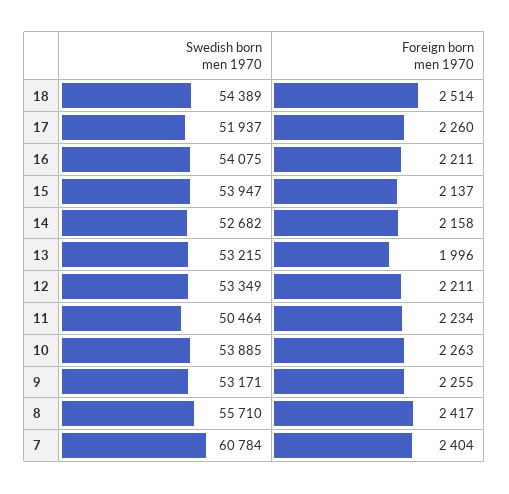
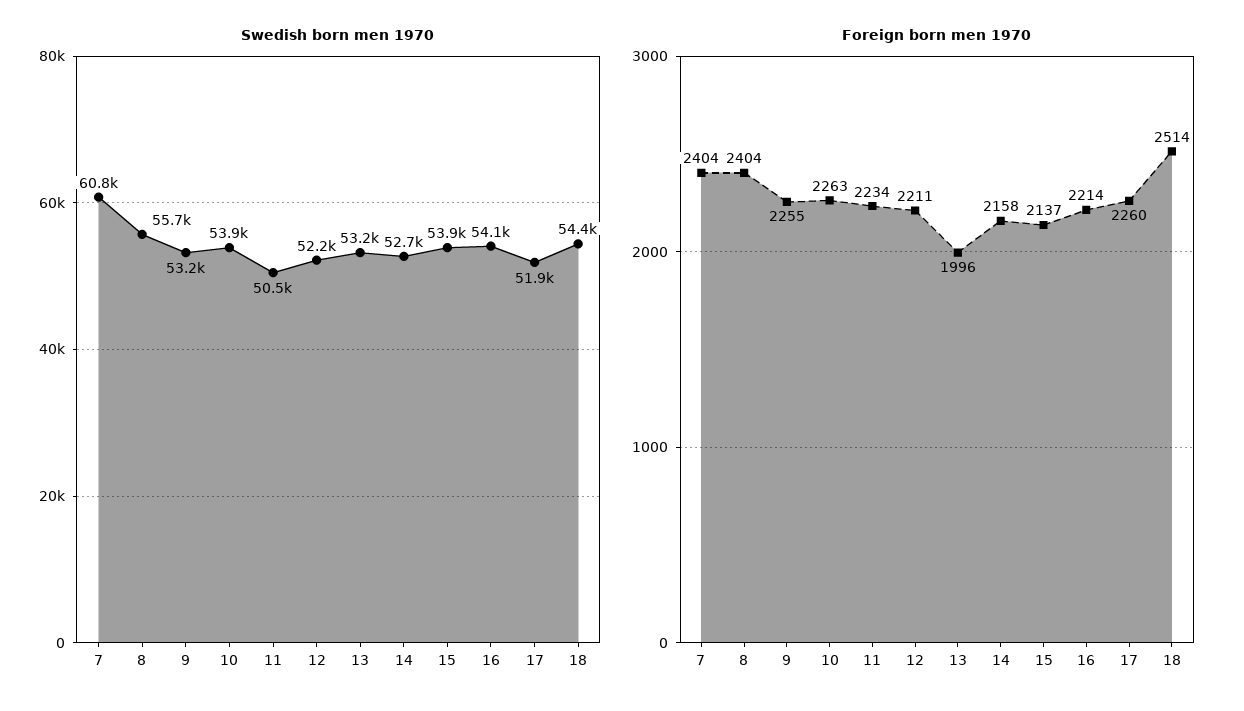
  {
    "Swedish born men 1970": {
      "18": 54389,
      "17": 51937,
      "16": 54075,
      "15": 53947,
      "14": 52682,
      "13": 53215,
-     "12": 53349,
+     "12": 52200,
      "11": 50464,
      "10": 53885,
      "9": 53171,
      "8": 55710,
      "7": 60784
    },
    "Foreign born men 1970": {
      "18": 2514,
      "17": 2260,
-     "16": 2211,
+     "16": 2214,
      "15": 2137,
      "14": 2158,
      "13": 1996,
      "12": 2211,
      "11": 2234,
      "10": 2263,
      "9": 2255,
-     "8": 2417,
+     "8": 2404,
      "7": 2404
    }
  }

